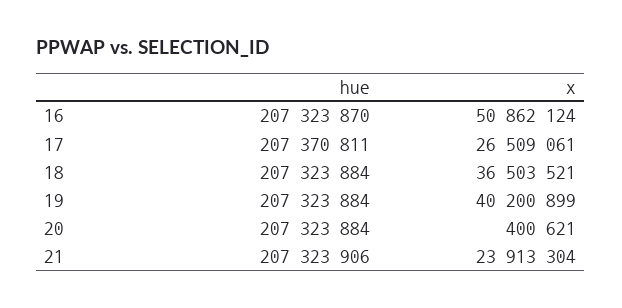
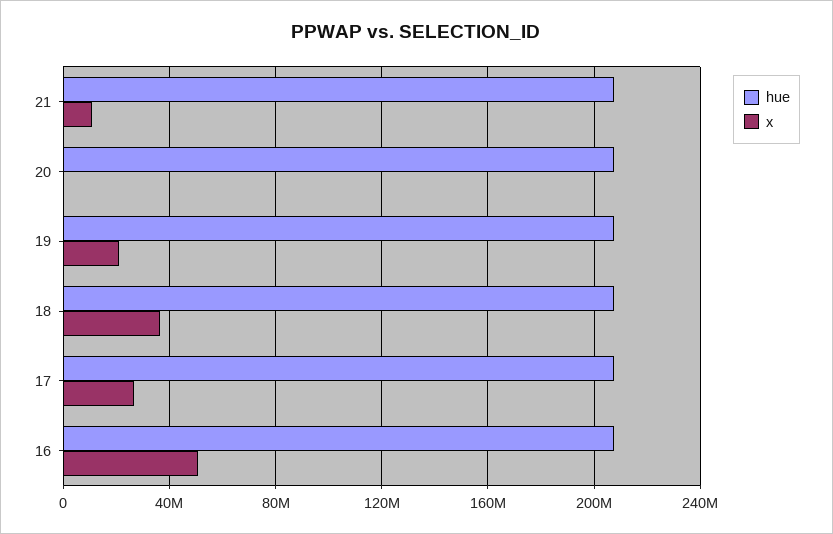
  {
    "hue": {
      "16": 207323870,
      "17": 207370811,
      "18": 207323884,
      "19": 207323884,
      "20": 207323884,
      "21": 207323906
    },
    "x": {
      "16": 50862124,
      "17": 26509061,
      "18": 36503521,
-     "19": 40200899,
+     "19": 20000000,
      "20": 400621,
-     "21": 23913304
+     "21": 10000000
    }
  }

